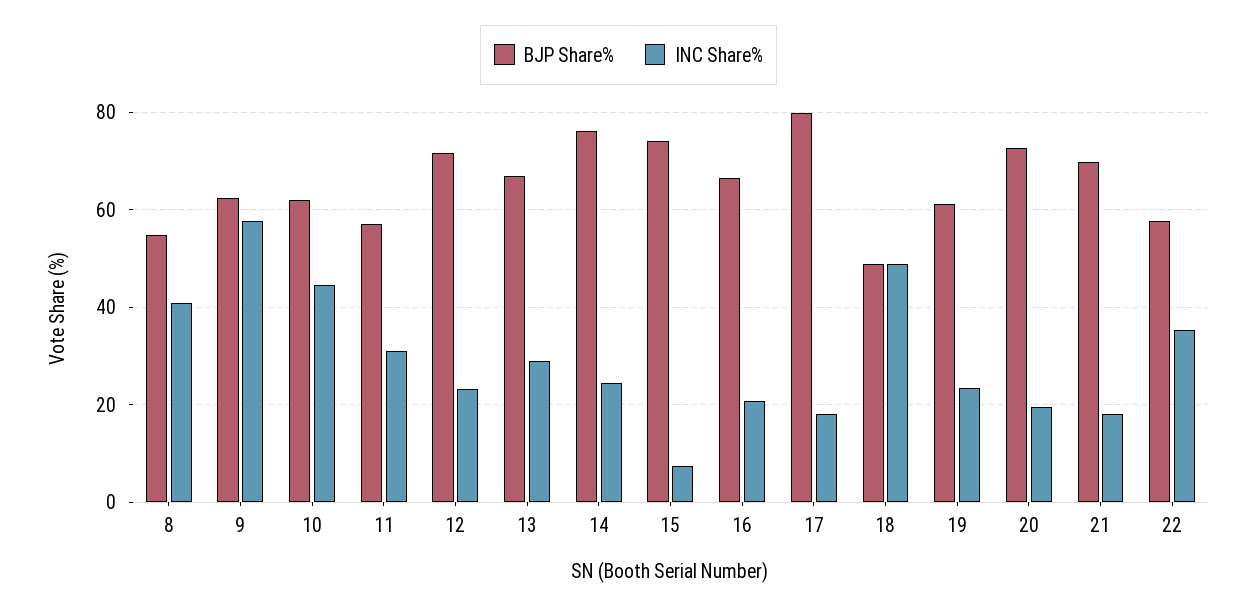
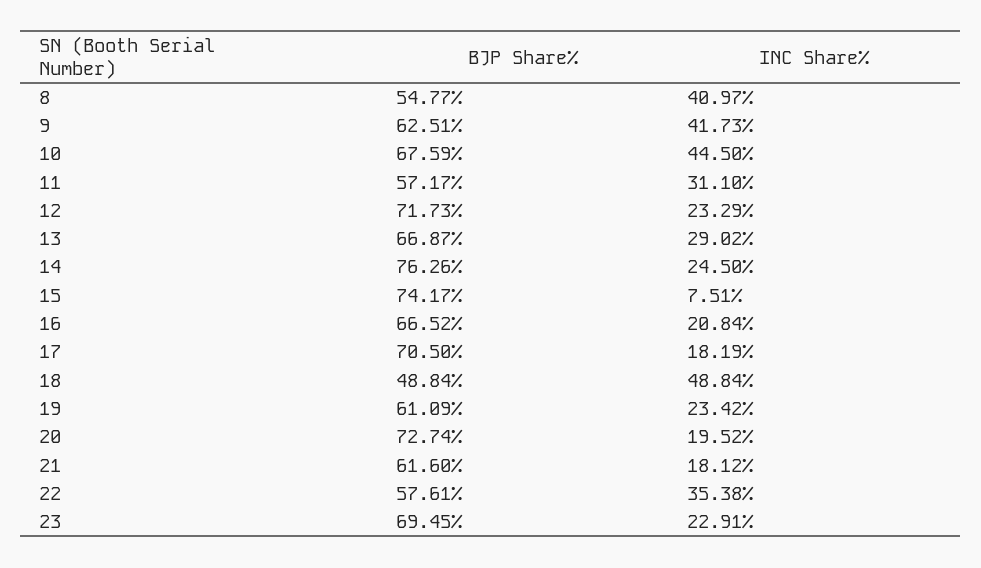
  {
    "BJP Share%": {
      "8": 54.77,
      "9": 62.51,
-     "10": 62,
+     "10": 67.59,
      "11": 57.17,
      "12": 71.73,
      "13": 66.87,
      "14": 76.26,
      "15": 74.17,
      "16": 66.52,
-     "17": 80,
+     "17": 70.5,
      "18": 48.84,
      "19": 61.09,
      "20": 72.74,
-     "21": 70,
+     "21": 61.6,
-     "22": 57.61
+     "22": 57.61,
+     "23": 69.45
    },
    "INC Share%": {
      "8": 40.97,
-     "9": 58,
+     "9": 41.73,
      "10": 44.5,
      "11": 31.1,
      "12": 23.29,
      "13": 29.02,
      "14": 24.5,
      "15": 7.51,
      "16": 20.84,
      "17": 18.19,
      "18": 48.84,
      "19": 23.42,
      "20": 19.52,
      "21": 18.12,
-     "22": 35.38
+     "22": 35.38,
+     "23": 22.91
    }
  }

